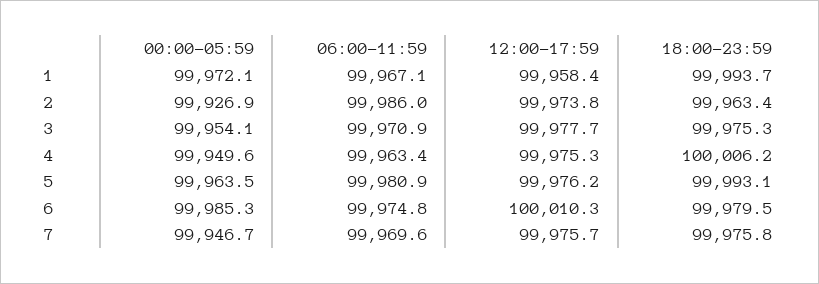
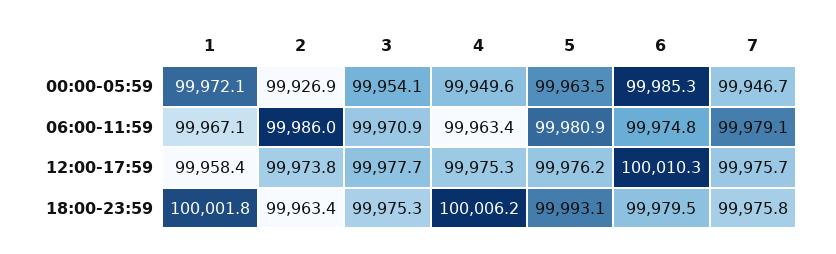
  {
    "00:00-05:59": {
      "1": 99972.1,
      "2": 99926.9,
      "3": 99954.1,
      "4": 99949.6,
      "5": 99963.5,
      "6": 99985.3,
      "7": 99946.7
    },
    "06:00-11:59": {
      "1": 99967.1,
      "2": 99986,
      "3": 99970.9,
      "4": 99963.4,
      "5": 99980.9,
      "6": 99974.8,
-     "7": 99969.6
+     "7": 99979.1
    },
    "12:00-17:59": {
      "1": 99958.4,
      "2": 99973.8,
      "3": 99977.7,
      "4": 99975.3,
      "5": 99976.2,
      "6": 100010.3,
      "7": 99975.7
    },
    "18:00-23:59": {
-     "1": 99993.7,
+     "1": 100001.8,
      "2": 99963.4,
      "3": 99975.3,
      "4": 100006.2,
      "5": 99993.1,
      "6": 99979.5,
      "7": 99975.8
    }
  }

